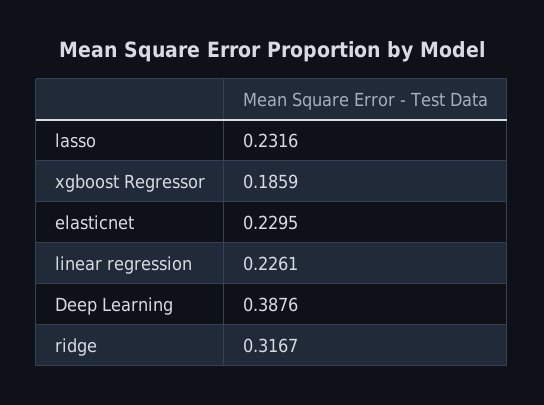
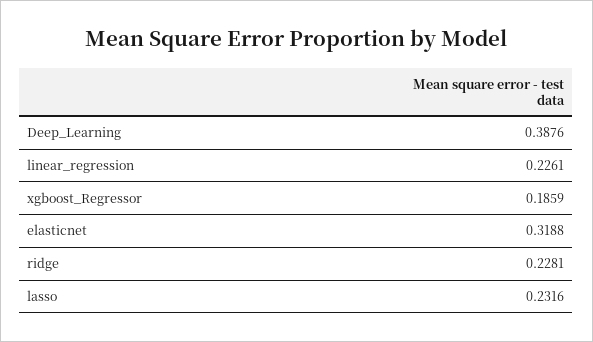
  {
    "lasso": 0.2316,
    "xgboost Regressor": 0.1859,
-   "elasticnet": 0.2295,
+   "elasticnet": 0.3188,
    "linear regression": 0.2261,
    "Deep Learning": 0.3876,
-   "ridge": 0.3167
+   "ridge": 0.2281
  }

